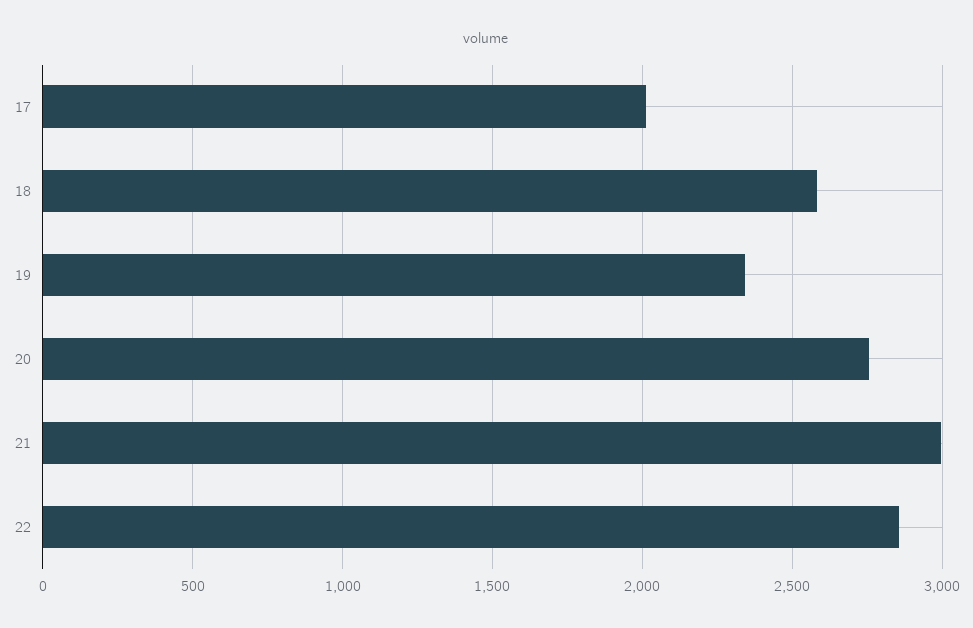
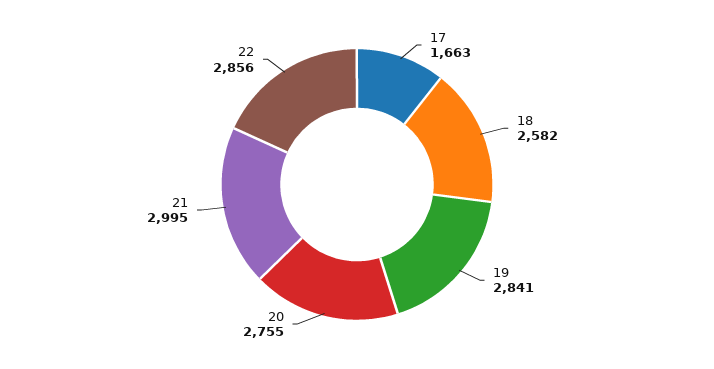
  {
-   "17": 2000,
+   "17": 1663,
    "18": 2582,
-   "19": 2350,
+   "19": 2841,
    "20": 2755,
    "21": 2995,
    "22": 2856
  }

